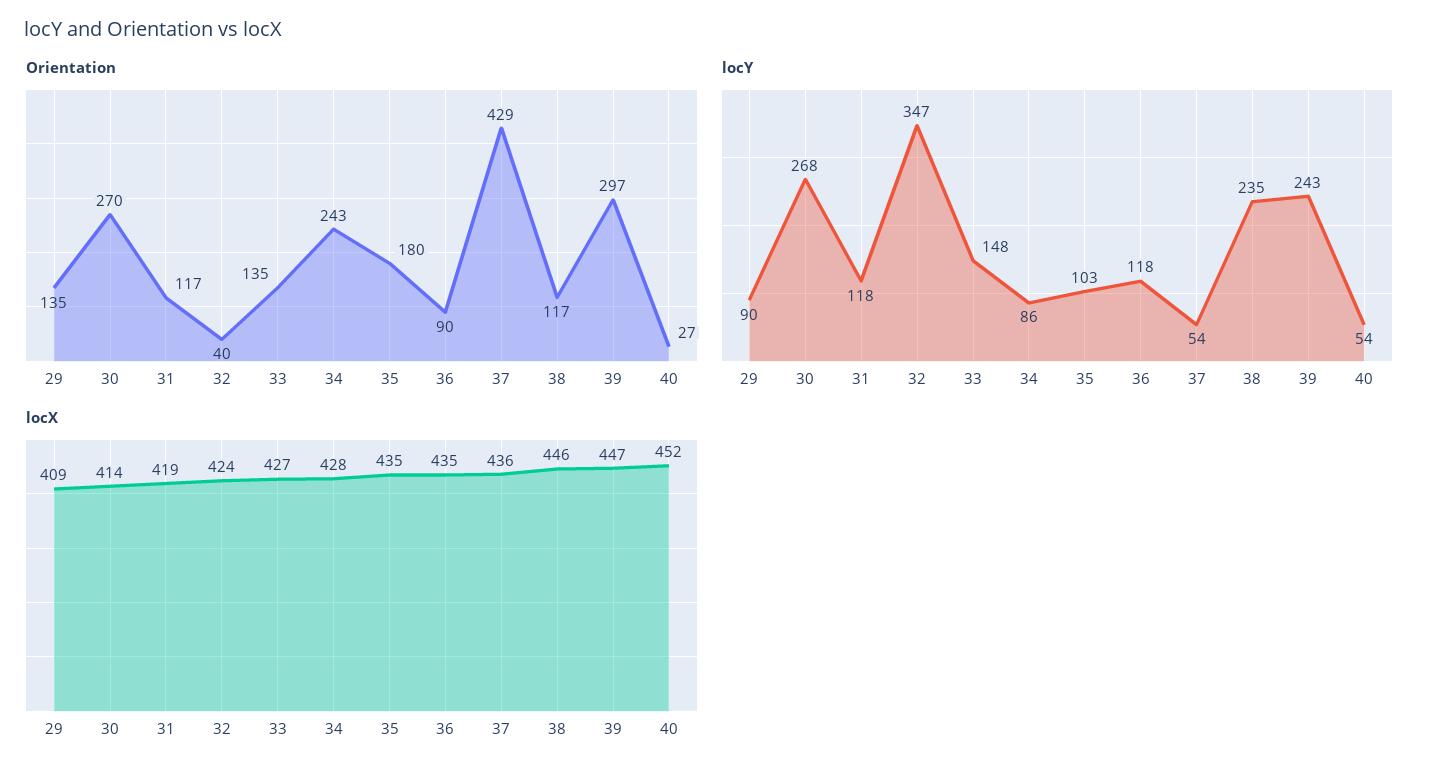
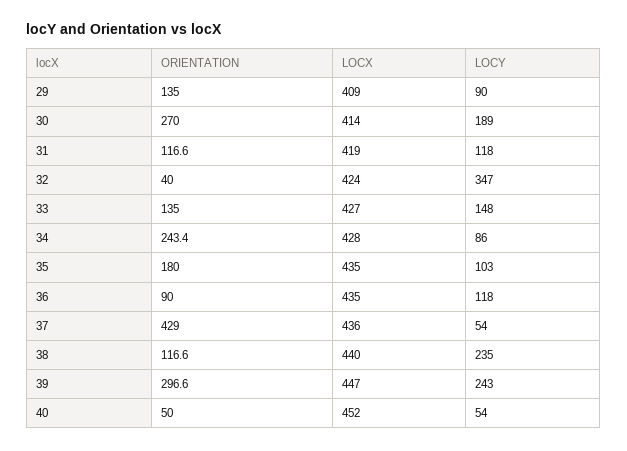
  {
    "Orientation": {
      "29": 135,
      "30": 270,
      "31": 116.6,
      "32": 40,
      "33": 135,
      "34": 243.4,
      "35": 180,
      "36": 90,
      "37": 429,
      "38": 116.6,
      "39": 296.6,
-     "40": 27
+     "40": 50
    },
    "locY": {
      "29": 90,
-     "30": 268,
+     "30": 189,
      "31": 118,
      "32": 347,
      "33": 148,
      "34": 86,
      "35": 103,
      "36": 118,
      "37": 54,
      "38": 235,
      "39": 243,
      "40": 54
    },
    "locX": {
      "29": 409,
      "30": 414,
      "31": 419,
      "32": 424,
      "33": 427,
      "34": 428,
      "35": 435,
      "36": 435,
      "37": 436,
-     "38": 446,
+     "38": 440,
      "39": 447,
      "40": 452
    }
  }

